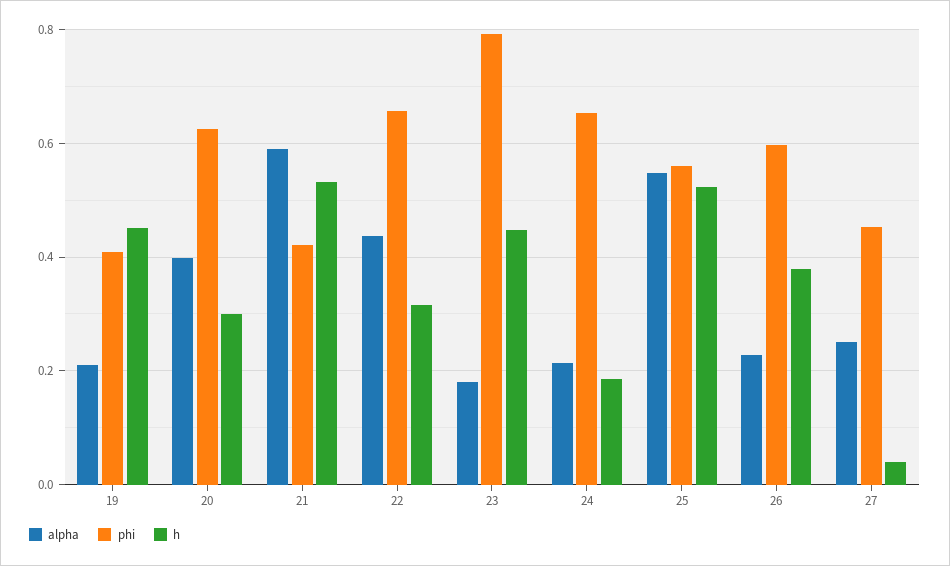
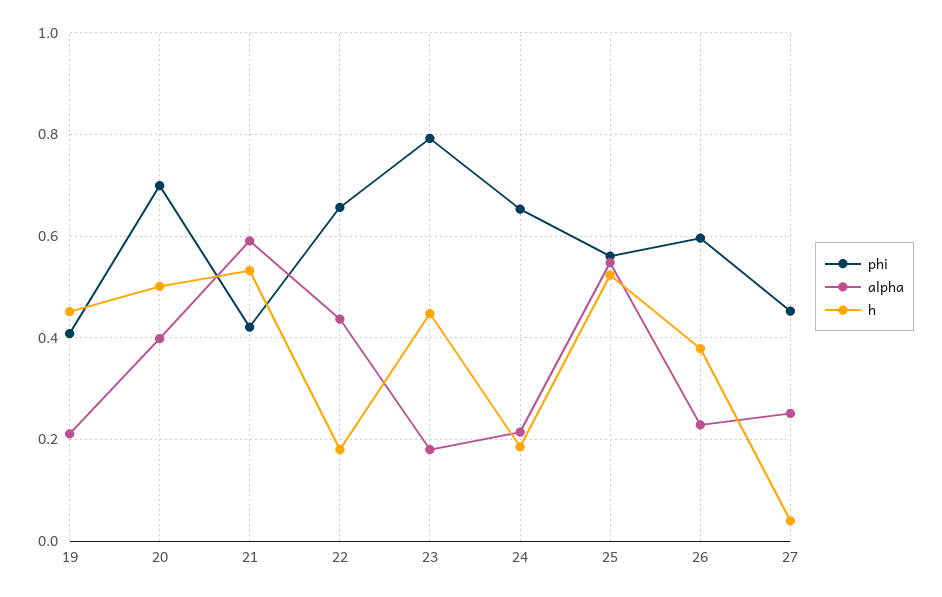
  {
    "alpha": {
      "19": 0.22,
      "20": 0.4,
      "21": 0.6,
      "22": 0.44,
      "23": 0.18,
      "24": 0.22,
      "25": 0.54,
      "26": 0.22,
      "27": 0.26
    },
    "phi": {
      "19": 0.4,
-     "20": 0.62,
+     "20": 0.7,
      "21": 0.42,
      "22": 0.66,
      "23": 0.8,
      "24": 0.66,
      "25": 0.56,
      "26": 0.6,
      "27": 0.46
    },
    "h": {
      "19": 0.46,
-     "20": 0.3,
+     "20": 0.5,
      "21": 0.54,
-     "22": 0.32,
+     "22": 0.18,
      "23": 0.44,
      "24": 0.18,
      "25": 0.52,
      "26": 0.38,
      "27": 0.04
    }
  }

